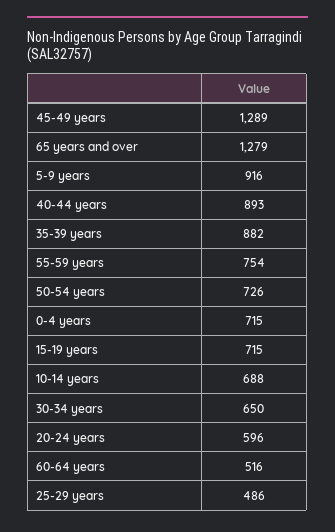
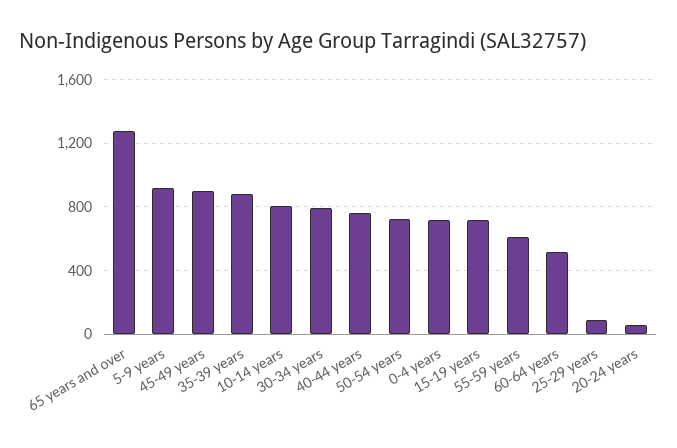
  {
-   "45-49 years": 1289,
+   "45-49 years": 900,
    "65 years and over": 1279,
    "5-9 years": 916,
-   "40-44 years": 893,
+   "40-44 years": 750,
    "35-39 years": 882,
-   "55-59 years": 754,
+   "55-59 years": 600,
    "50-54 years": 726,
    "0-4 years": 715,
    "15-19 years": 715,
-   "10-14 years": 688,
+   "10-14 years": 800,
-   "30-34 years": 650,
+   "30-34 years": 800,
-   "20-24 years": 596,
+   "20-24 years": 50,
    "60-64 years": 516,
-   "25-29 years": 486
+   "25-29 years": 100
  }

